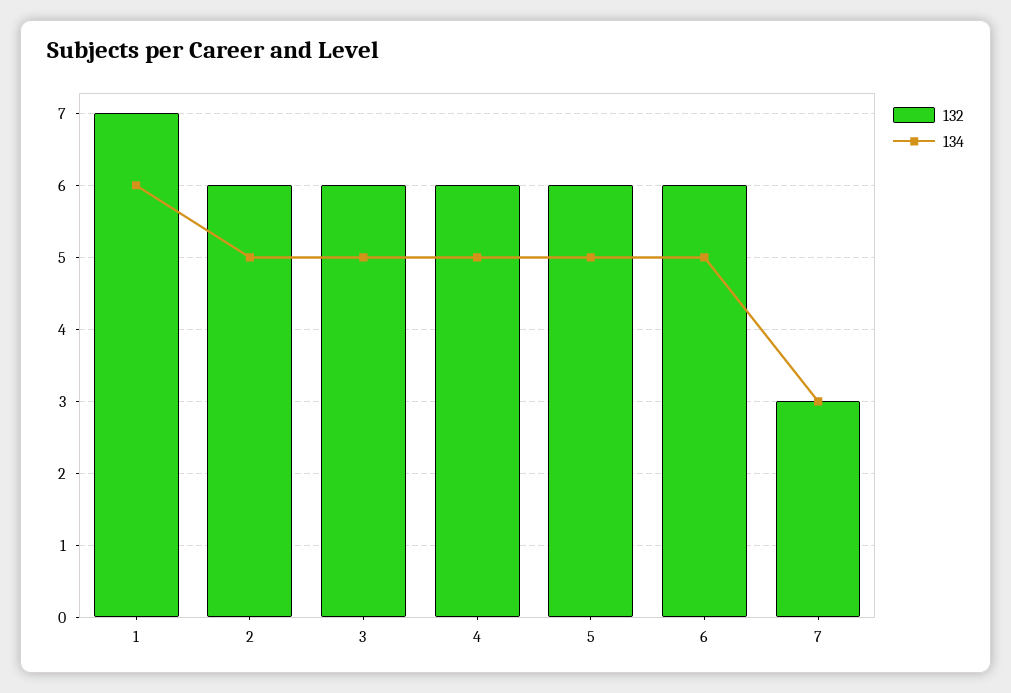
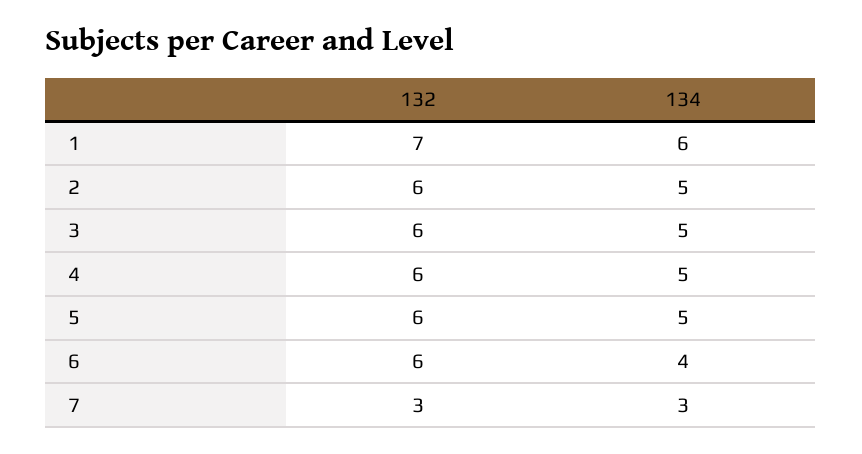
  {
    "132": {
      "1": 7,
      "2": 6,
      "3": 6,
      "4": 6,
      "5": 6,
      "6": 6,
      "7": 3
    },
    "134": {
      "1": 6,
      "2": 5,
      "3": 5,
      "4": 5,
      "5": 5,
-     "6": 5,
+     "6": 4,
      "7": 3
    }
  }

